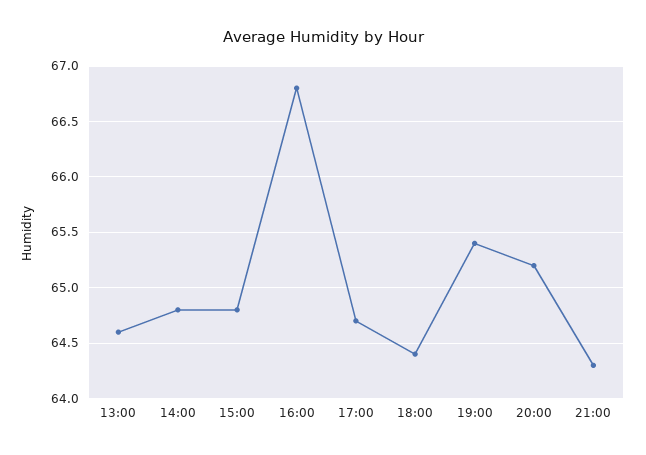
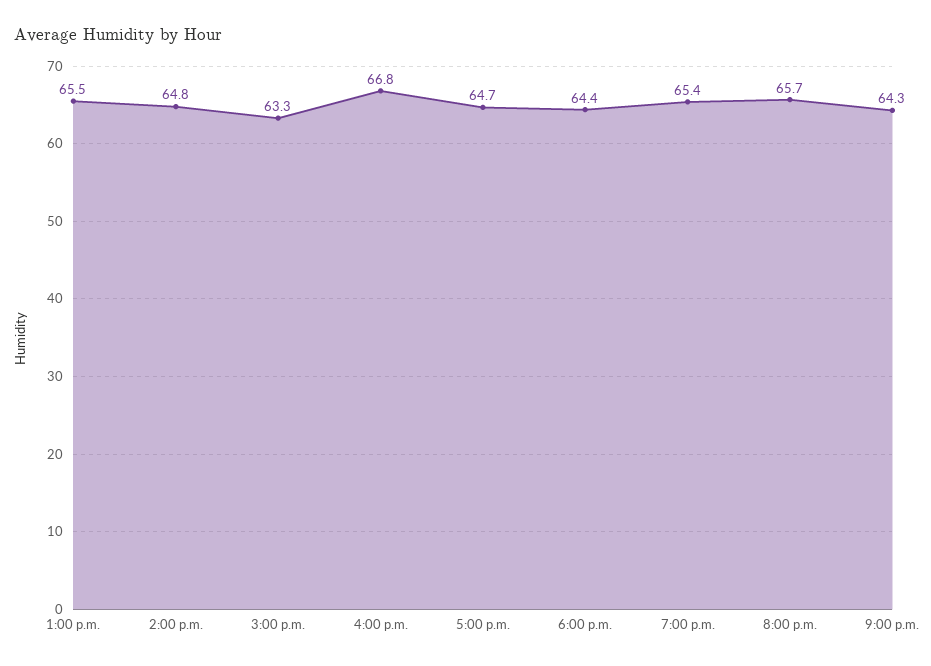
  {
-   "13:00": 64.6,
+   "13:00": 65.5,
    "14:00": 64.8,
-   "15:00": 64.8,
+   "15:00": 63.3,
    "16:00": 66.8,
    "17:00": 64.7,
    "18:00": 64.4,
    "19:00": 65.4,
-   "20:00": 65.2,
+   "20:00": 65.7,
    "21:00": 64.3
  }

